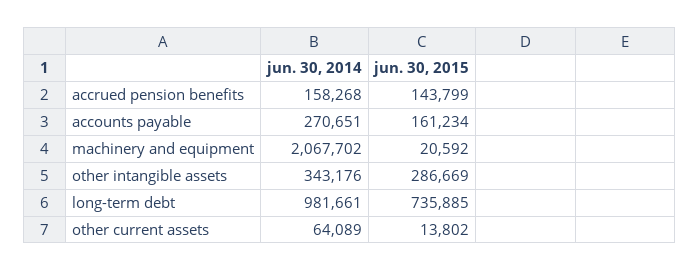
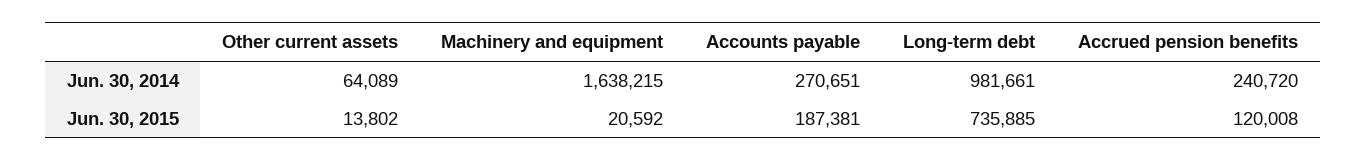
  {
    "jun. 30, 2014": {
-     "accrued pension benefits": 158268,
+     "accrued pension benefits": 240720,
      "accounts payable": 270651,
-     "machinery and equipment": 2067702,
+     "machinery and equipment": 1638215,
-     "other intangible assets": 343176,
      "long-term debt": 981661,
      "other current assets": 64089
    },
    "jun. 30, 2015": {
-     "accrued pension benefits": 143799,
+     "accrued pension benefits": 120008,
-     "accounts payable": 161234,
+     "accounts payable": 187381,
      "machinery and equipment": 20592,
-     "other intangible assets": 286669,
      "long-term debt": 735885,
      "other current assets": 13802
    }
  }

